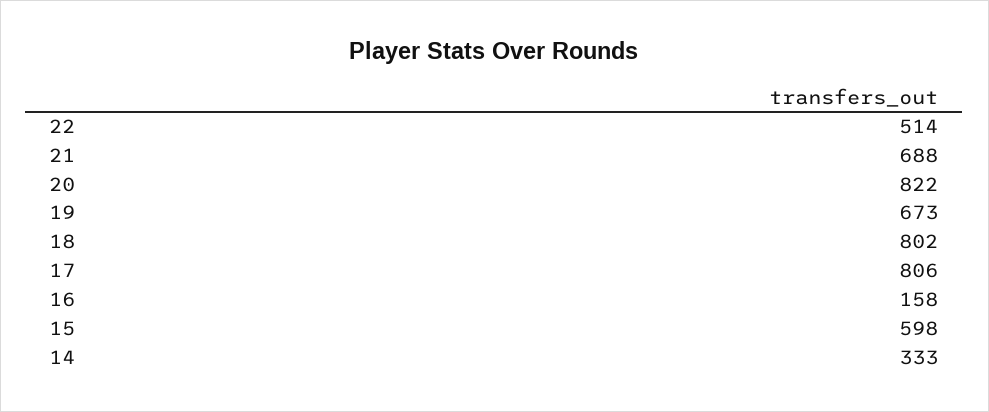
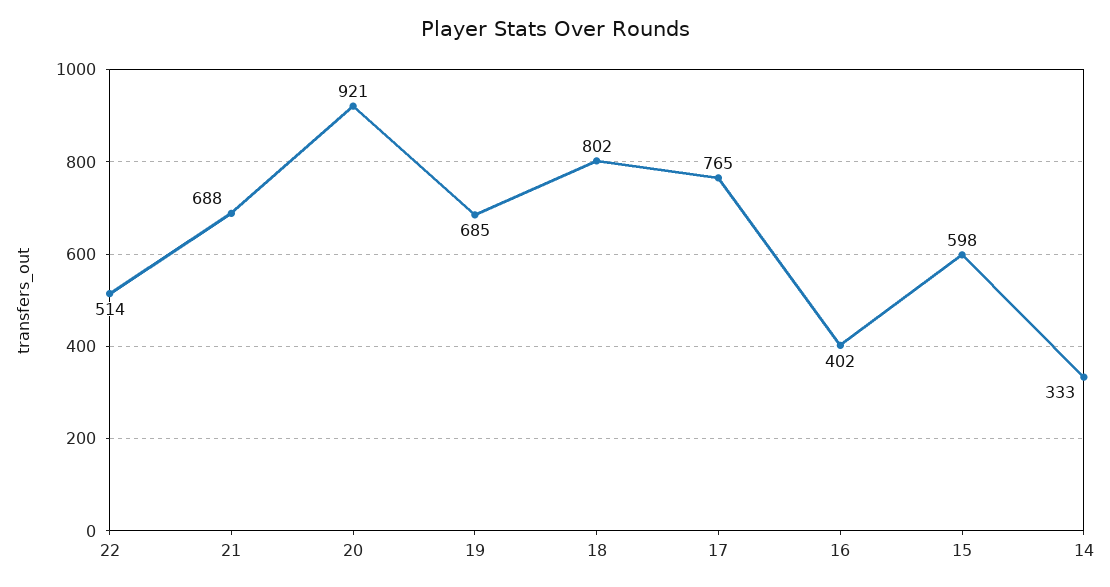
  {
    "22": 514,
    "21": 688,
-   "20": 822,
+   "20": 921,
-   "19": 673,
+   "19": 685,
    "18": 802,
-   "17": 806,
+   "17": 765,
-   "16": 158,
+   "16": 402,
    "15": 598,
    "14": 333
  }

